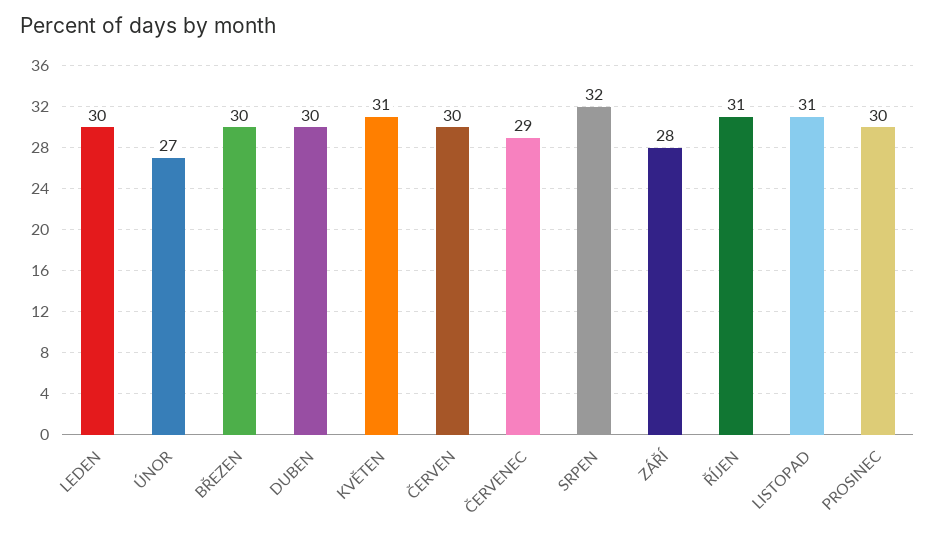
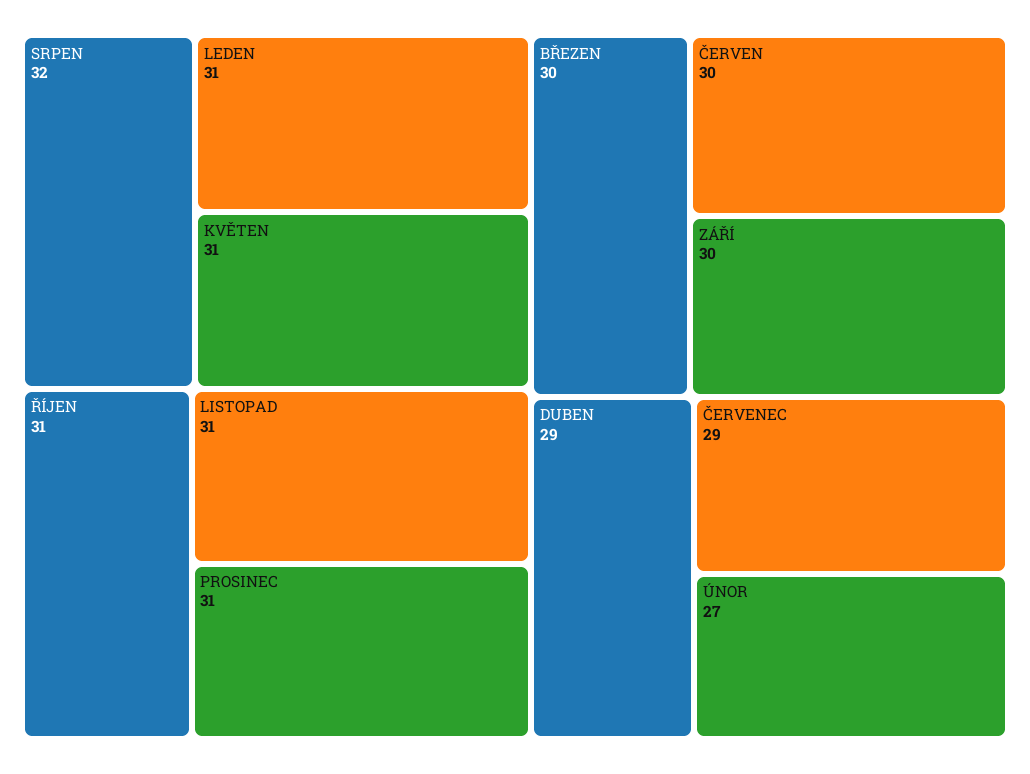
  {
-   "LEDEN": 30,
+   "LEDEN": 31,
    "ÚNOR": 27,
    "BŘEZEN": 30,
-   "DUBEN": 30,
+   "DUBEN": 29,
    "KVĚTEN": 31,
    "ČERVEN": 30,
    "ČERVENEC": 29,
    "SRPEN": 32,
-   "ZÁŘÍ": 28,
+   "ZÁŘÍ": 30,
    "ŘÍJEN": 31,
    "LISTOPAD": 31,
-   "PROSINEC": 30
+   "PROSINEC": 31
  }

